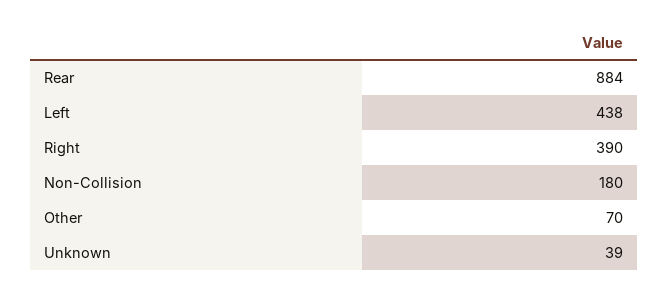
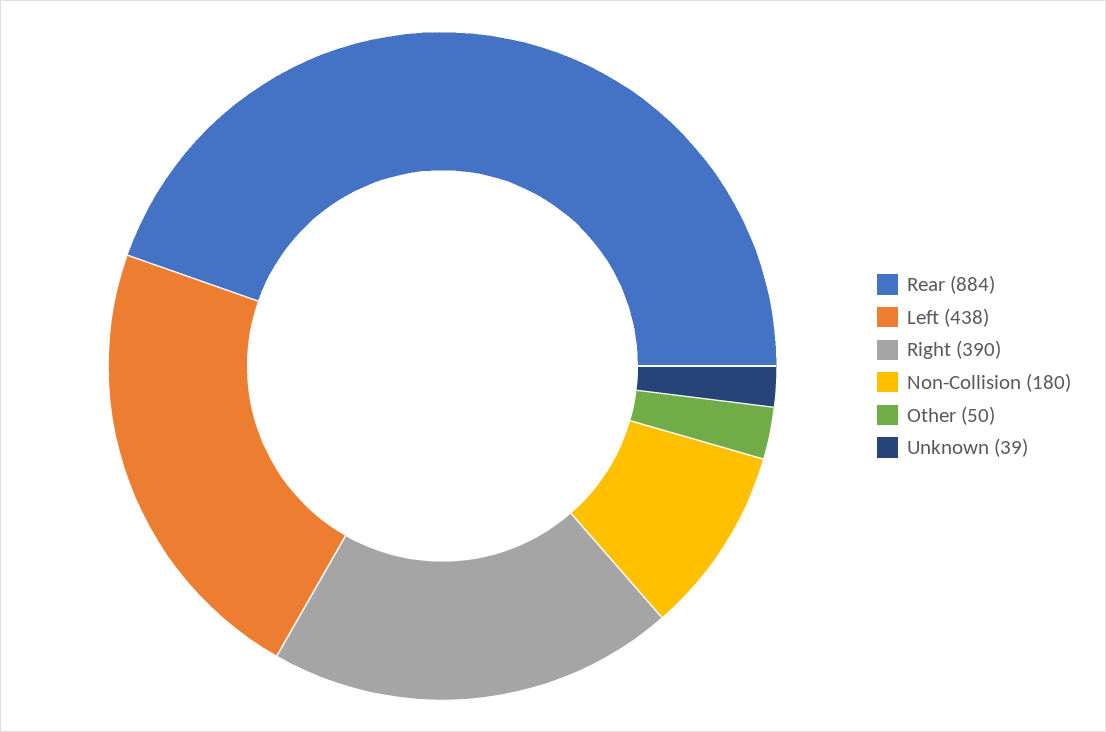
  {
    "Rear": 884,
    "Left": 438,
    "Right": 390,
    "Non-Collision": 180,
-   "Other": 70,
+   "Other": 50,
    "Unknown": 39
  }

